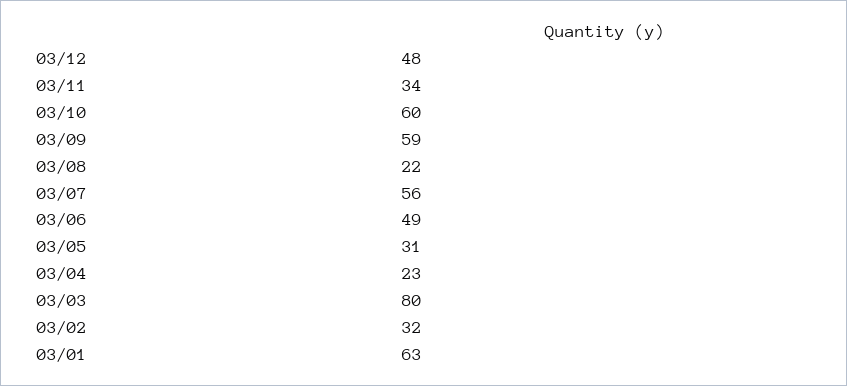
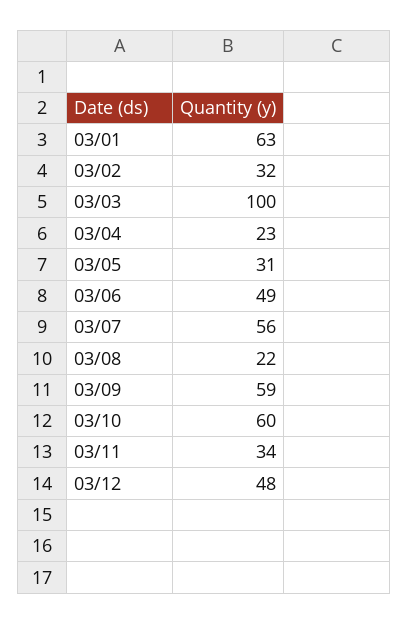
  {
    "03/12": 48,
    "03/11": 34,
    "03/10": 60,
    "03/09": 59,
    "03/08": 22,
    "03/07": 56,
    "03/06": 49,
    "03/05": 31,
    "03/04": 23,
-   "03/03": 80,
+   "03/03": 100,
    "03/02": 32,
    "03/01": 63
  }

